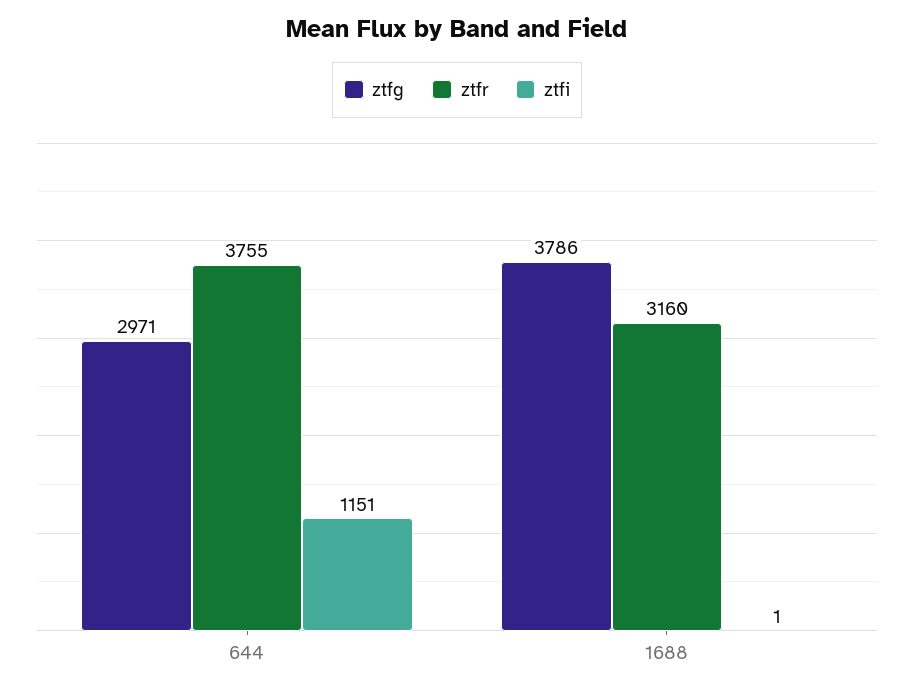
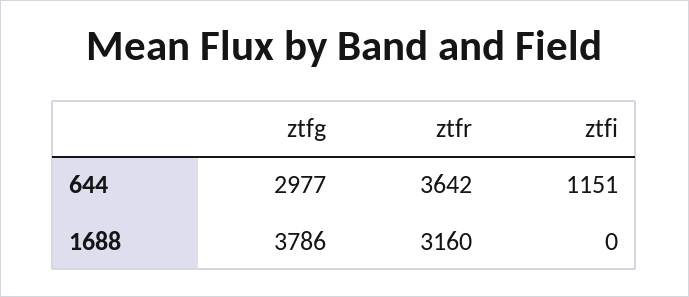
  {
    "ztfg": {
-     "644": 2971,
+     "644": 2977,
      "1688": 3786
    },
    "ztfr": {
-     "644": 3755,
+     "644": 3642,
      "1688": 3160
    },
    "ztfi": {
      "644": 1151,
-     "1688": 1
+     "1688": 0
    }
  }

